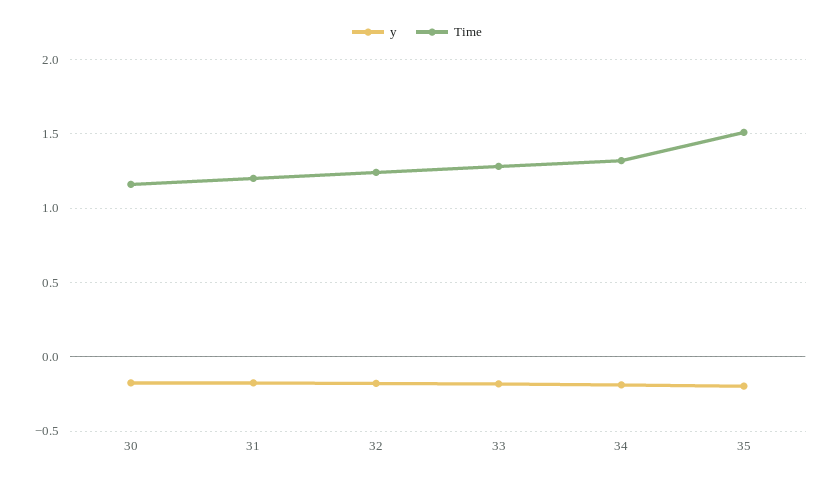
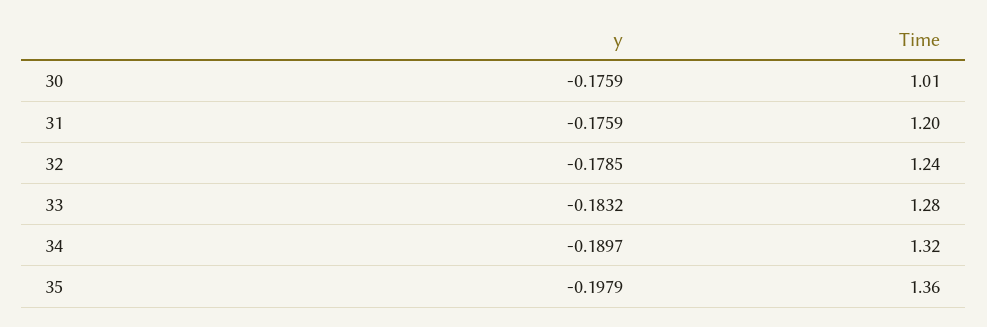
  {
    "y": {
      "30": -0.1759,
      "31": -0.1759,
      "32": -0.1785,
      "33": -0.1832,
      "34": -0.1897,
      "35": -0.1979
    },
    "Time": {
-     "30": 1.15,
+     "30": 1.01,
      "31": 1.2,
      "32": 1.24,
      "33": 1.28,
      "34": 1.32,
-     "35": 1.5
+     "35": 1.36
    }
  }

